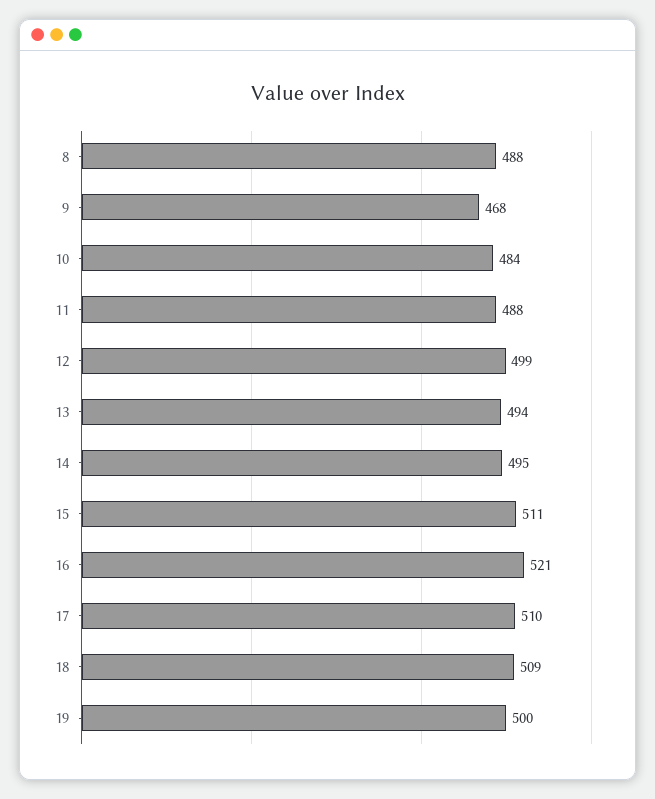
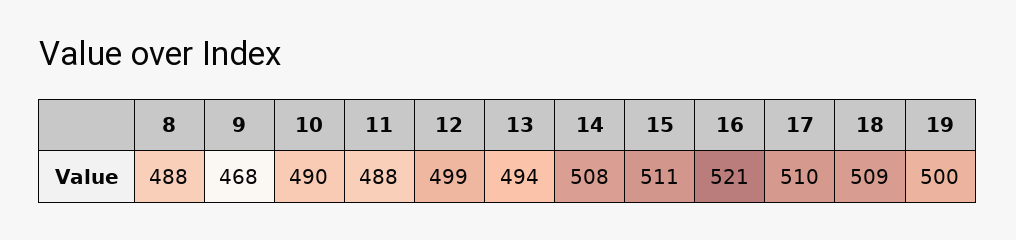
  {
    "8": 488,
    "9": 468,
-   "10": 484,
+   "10": 490,
    "11": 488,
    "12": 499,
    "13": 494,
-   "14": 495,
+   "14": 508,
    "15": 511,
    "16": 521,
    "17": 510,
    "18": 509,
    "19": 500
  }

